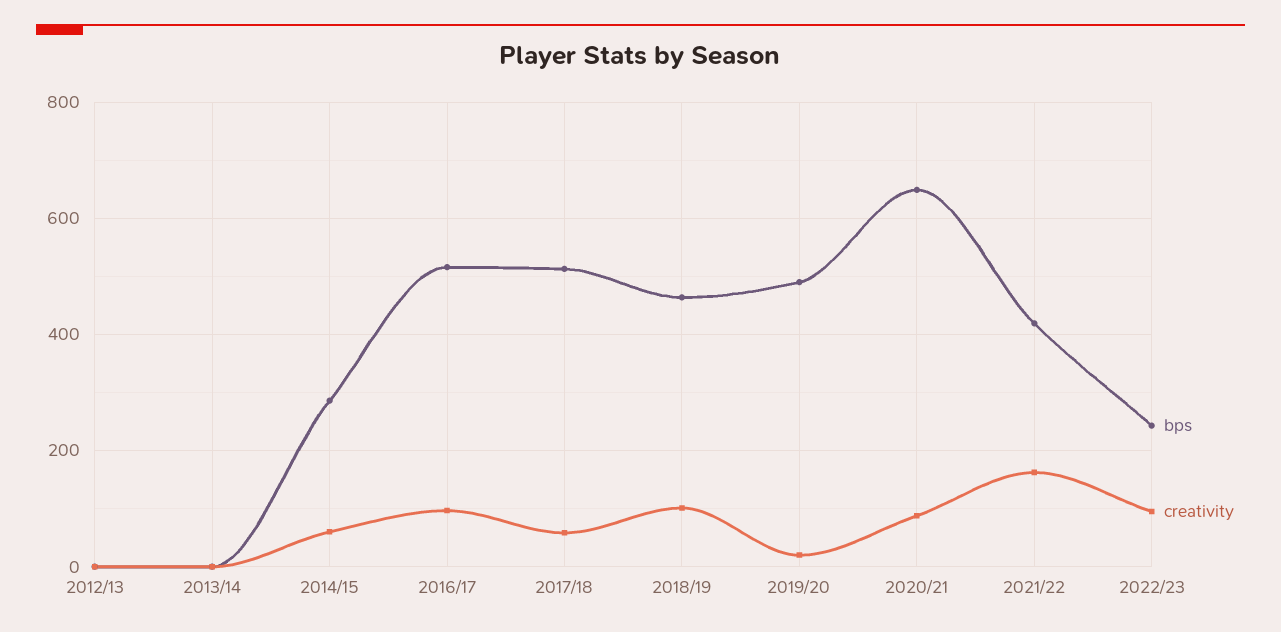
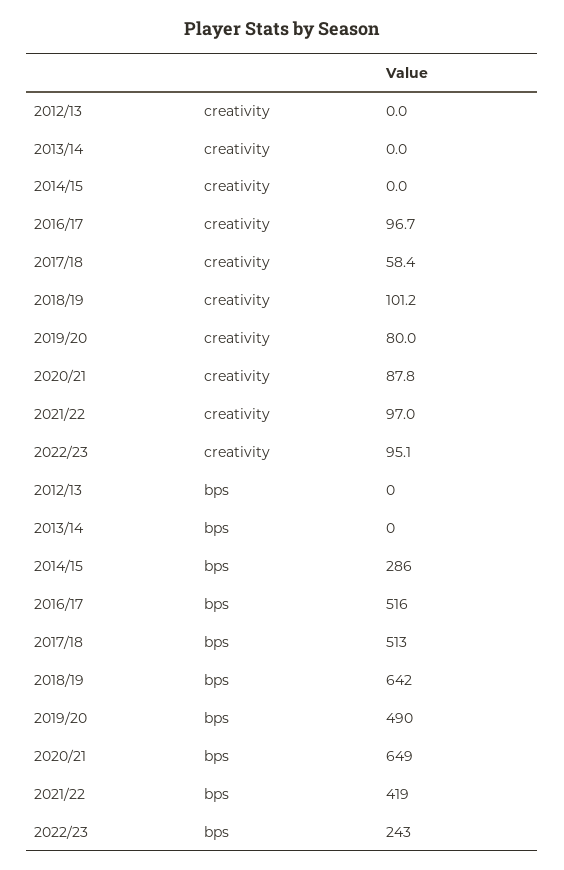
  {
    "bps": {
      "2012/13": 0,
      "2013/14": 0,
      "2014/15": 286,
      "2016/17": 516,
      "2017/18": 513,
-     "2018/19": 460,
+     "2018/19": 642,
      "2019/20": 490,
      "2020/21": 649,
      "2021/22": 419,
      "2022/23": 243
    },
    "creativity": {
      "2012/13": 0,
      "2013/14": 0,
-     "2014/15": 60,
+     "2014/15": 0,
      "2016/17": 96.7,
      "2017/18": 58.4,
      "2018/19": 101.2,
-     "2019/20": 20,
+     "2019/20": 80,
      "2020/21": 87.8,
-     "2021/22": 160,
+     "2021/22": 97,
      "2022/23": 95.1
    }
  }

